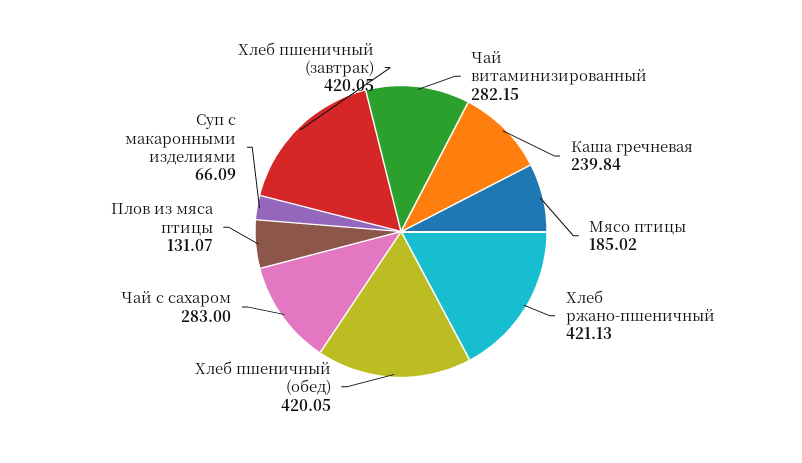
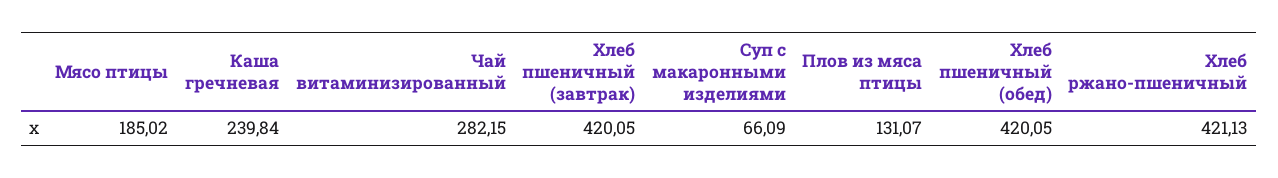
  {
    "Чай витаминизированный": 282.15,
    "Каша гречневая": 239.84,
    "Мясо птицы": 185.02,
    "Хлеб ржано-пшеничный": 421.13,
    "Хлеб пшеничный (обед)": 420.05,
-   "Чай с сахаром": 283,
    "Плов из мяса птицы": 131.07,
    "Суп с макаронными изделиями": 66.09,
    "Хлеб пшеничный (завтрак)": 420.05
  }

